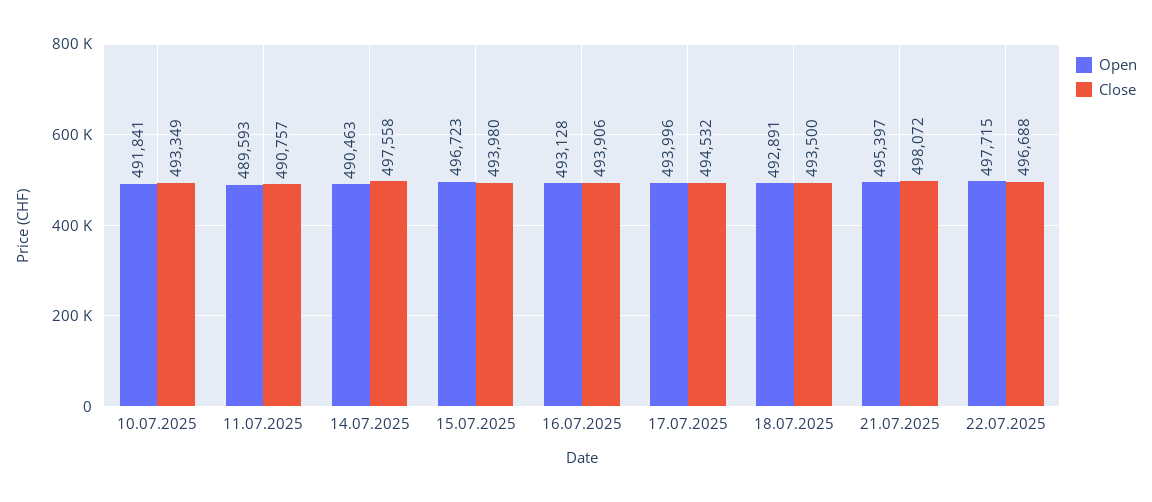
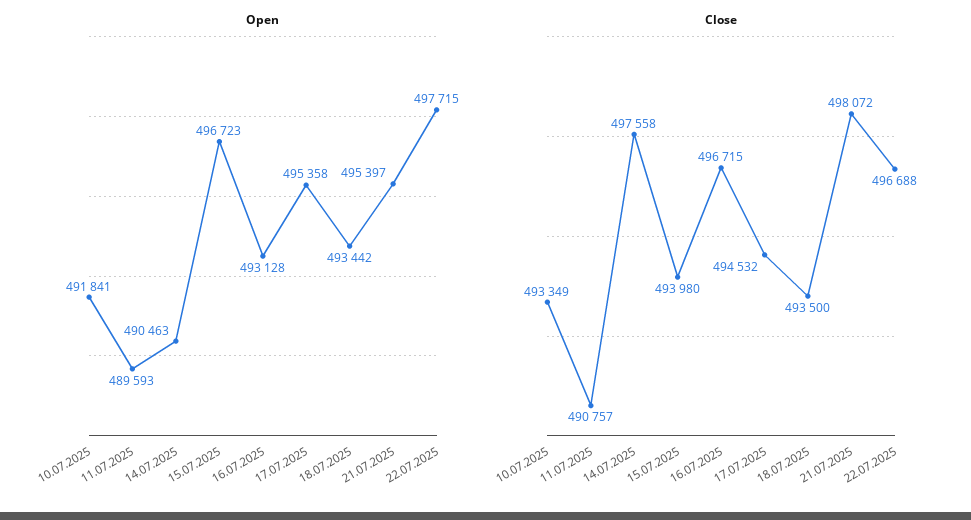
  {
    "Open": {
      "10.07.2025": 491841,
      "11.07.2025": 489593,
      "14.07.2025": 490463,
      "15.07.2025": 496723,
      "16.07.2025": 493128,
-     "17.07.2025": 493996,
+     "17.07.2025": 495358,
-     "18.07.2025": 492891,
+     "18.07.2025": 493442,
      "21.07.2025": 495397,
      "22.07.2025": 497715
    },
    "Close": {
      "10.07.2025": 493349,
      "11.07.2025": 490757,
      "14.07.2025": 497558,
      "15.07.2025": 493980,
-     "16.07.2025": 493906,
+     "16.07.2025": 496715,
      "17.07.2025": 494532,
      "18.07.2025": 493500,
      "21.07.2025": 498072,
      "22.07.2025": 496688
    }
  }

